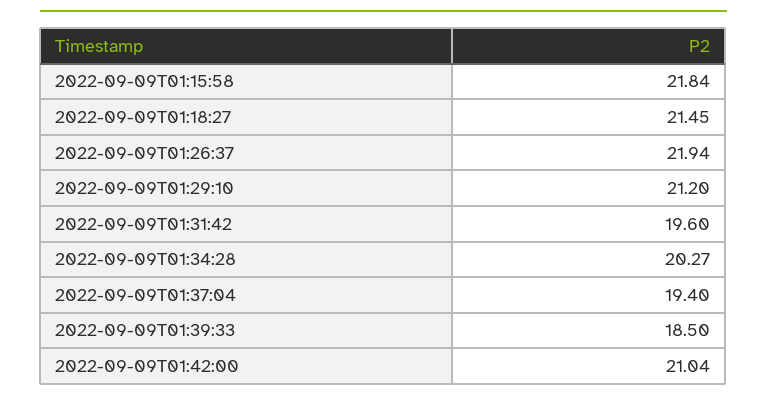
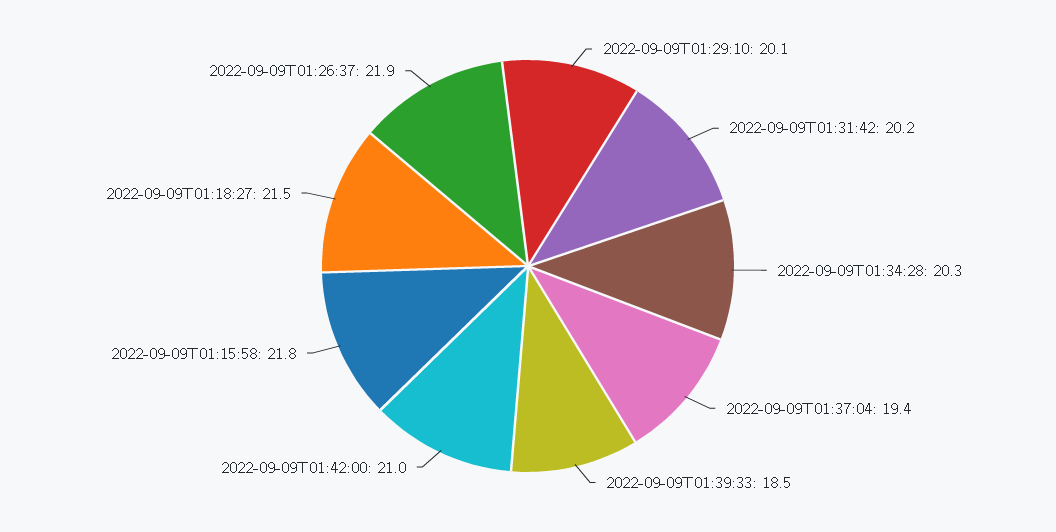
  {
    "2022-09-09T01:15:58": 21.84,
    "2022-09-09T01:18:27": 21.45,
    "2022-09-09T01:26:37": 21.94,
-   "2022-09-09T01:29:10": 21.2,
+   "2022-09-09T01:29:10": 20.1,
-   "2022-09-09T01:31:42": 19.6,
+   "2022-09-09T01:31:42": 20.2,
    "2022-09-09T01:34:28": 20.27,
    "2022-09-09T01:37:04": 19.4,
    "2022-09-09T01:39:33": 18.5,
    "2022-09-09T01:42:00": 21.04
  }

